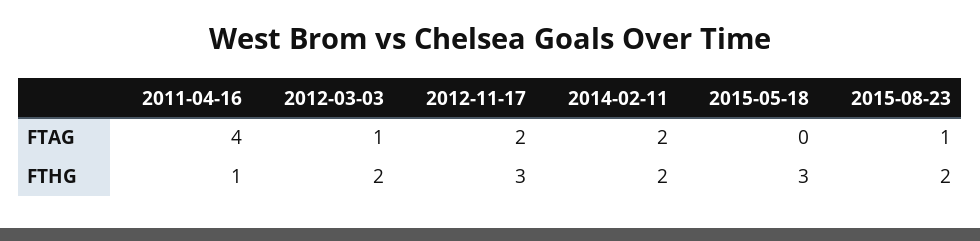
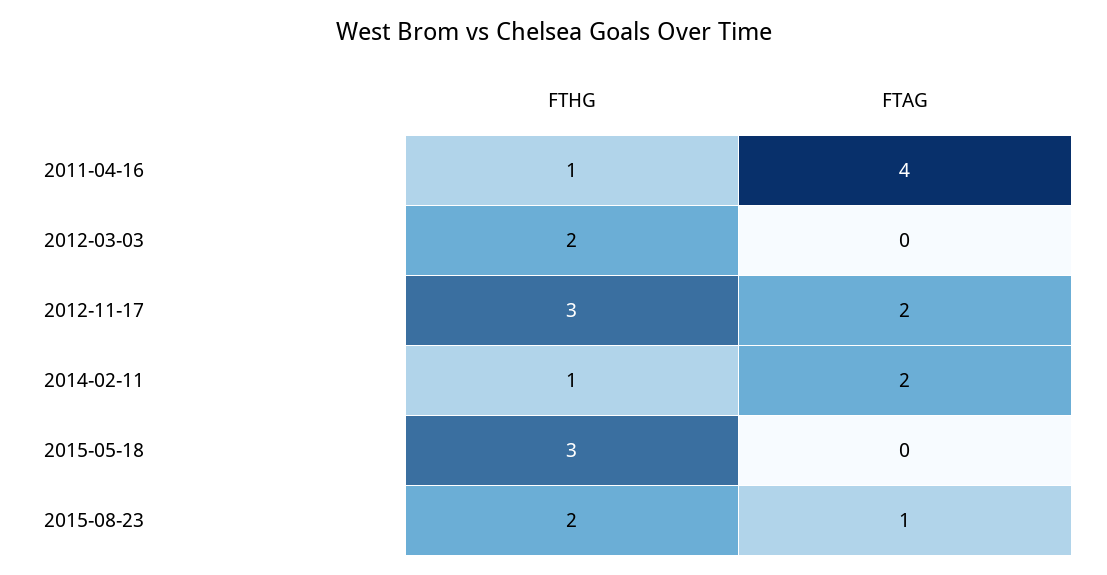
  {
    "2011-04-16": {
      "FTAG": 4,
      "FTHG": 1
    },
    "2012-03-03": {
-     "FTAG": 1,
+     "FTAG": 0,
      "FTHG": 2
    },
    "2012-11-17": {
      "FTAG": 2,
      "FTHG": 3
    },
    "2014-02-11": {
      "FTAG": 2,
-     "FTHG": 2
+     "FTHG": 1
    },
    "2015-05-18": {
      "FTAG": 0,
      "FTHG": 3
    },
    "2015-08-23": {
      "FTAG": 1,
      "FTHG": 2
    }
  }

